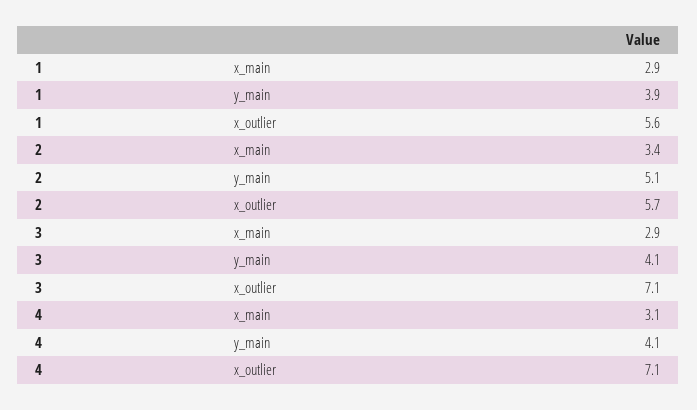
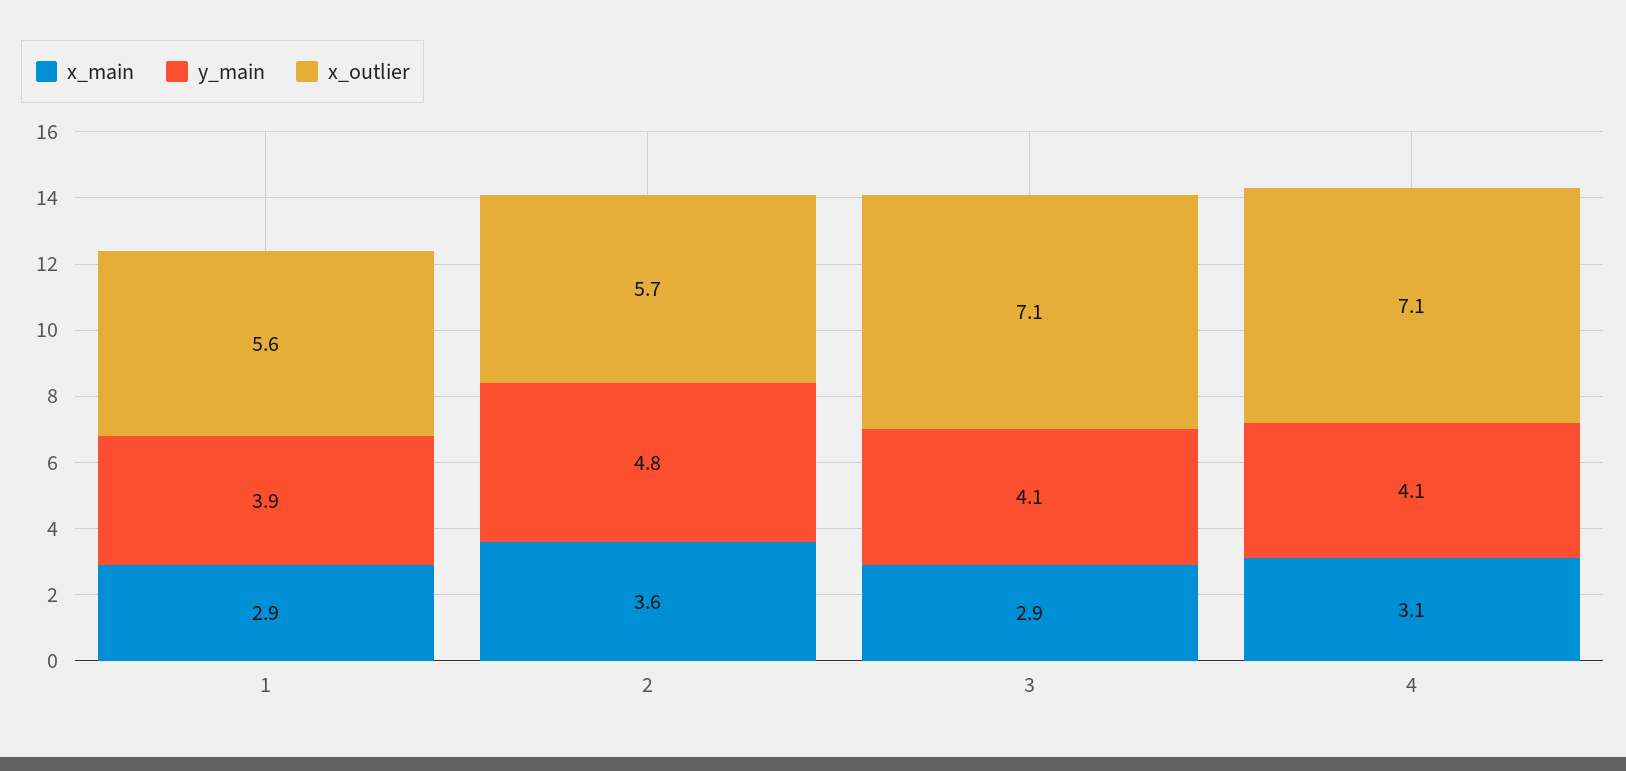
  {
    "x_main": {
      "1": 2.9,
-     "2": 3.4,
+     "2": 3.6,
      "3": 2.9,
      "4": 3.1
    },
    "y_main": {
      "1": 3.9,
-     "2": 5.1,
+     "2": 4.8,
      "3": 4.1,
      "4": 4.1
    },
    "x_outlier": {
      "1": 5.6,
      "2": 5.7,
      "3": 7.1,
      "4": 7.1
    }
  }

